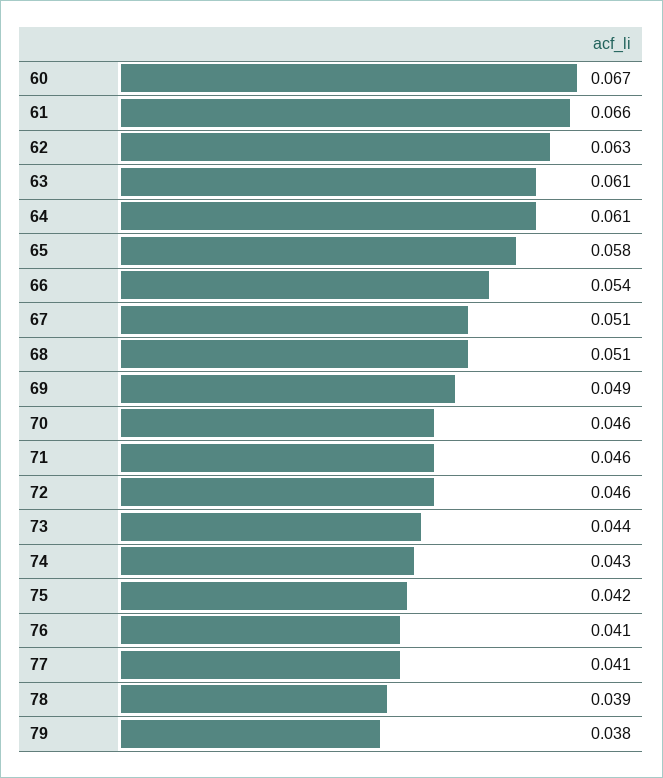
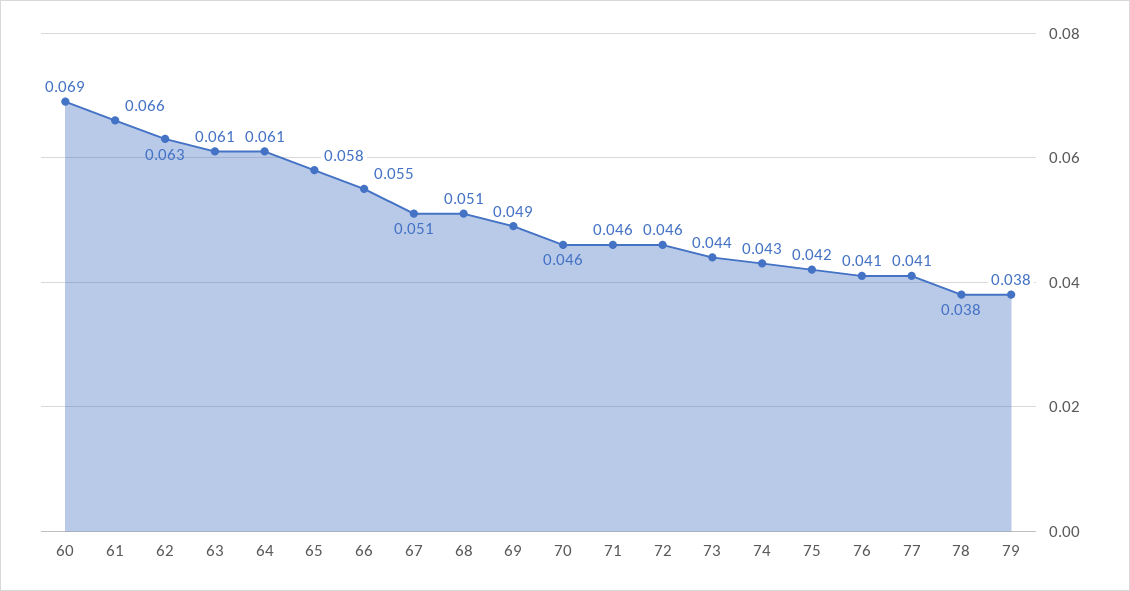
  {
-   "60": 0.067,
+   "60": 0.069,
    "61": 0.066,
    "62": 0.063,
    "63": 0.061,
    "64": 0.061,
    "65": 0.058,
-   "66": 0.054,
+   "66": 0.055,
    "67": 0.051,
    "68": 0.051,
    "69": 0.049,
    "70": 0.046,
    "71": 0.046,
    "72": 0.046,
    "73": 0.044,
    "74": 0.043,
    "75": 0.042,
    "76": 0.041,
    "77": 0.041,
-   "78": 0.039,
+   "78": 0.038,
    "79": 0.038
  }

